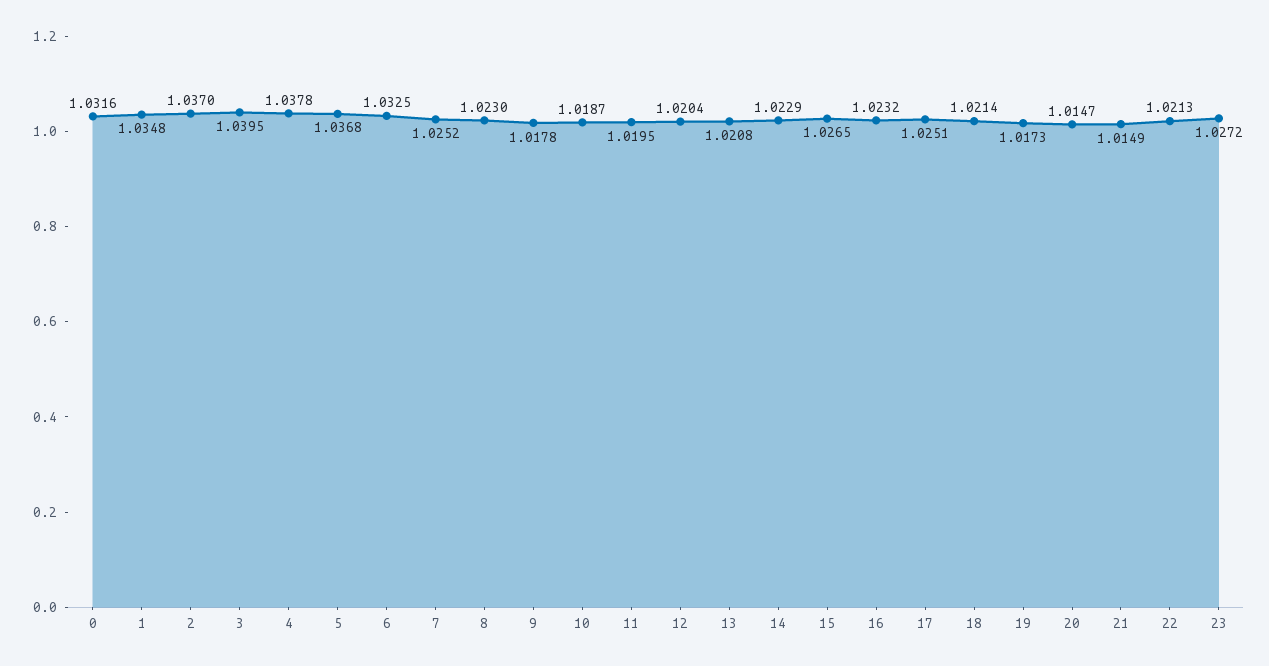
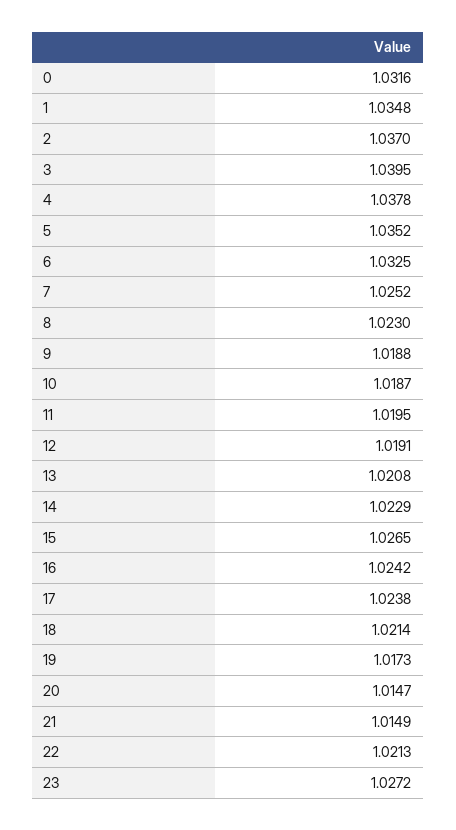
  {
    "0": 1.0316,
    "1": 1.0348,
    "2": 1.037,
    "3": 1.0395,
    "4": 1.0378,
-   "5": 1.0368,
+   "5": 1.0352,
    "6": 1.0325,
    "7": 1.0252,
    "8": 1.023,
-   "9": 1.0178,
+   "9": 1.0188,
    "10": 1.0187,
    "11": 1.0195,
-   "12": 1.0204,
+   "12": 1.0191,
    "13": 1.0208,
    "14": 1.0229,
    "15": 1.0265,
-   "16": 1.0232,
+   "16": 1.0242,
-   "17": 1.0251,
+   "17": 1.0238,
    "18": 1.0214,
    "19": 1.0173,
    "20": 1.0147,
    "21": 1.0149,
    "22": 1.0213,
    "23": 1.0272
  }

